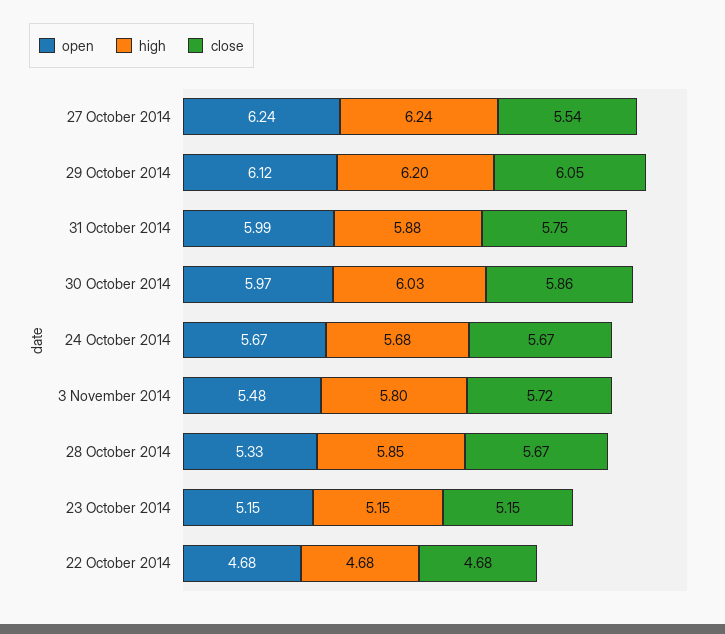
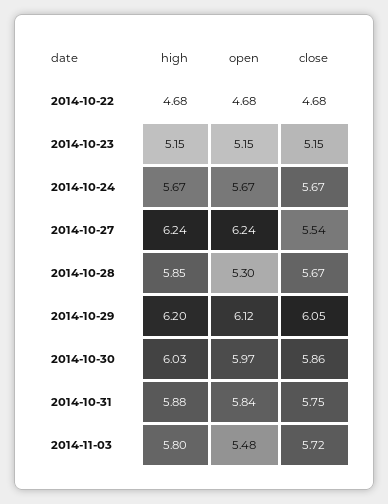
  {
    "open": {
      "27 October 2014": 6.24,
      "29 October 2014": 6.12,
-     "31 October 2014": 5.99,
+     "31 October 2014": 5.84,
      "30 October 2014": 5.97,
      "24 October 2014": 5.67,
      "3 November 2014": 5.48,
-     "28 October 2014": 5.33,
+     "28 October 2014": 5.3,
      "23 October 2014": 5.15,
      "22 October 2014": 4.68
    },
    "high": {
      "27 October 2014": 6.24,
      "29 October 2014": 6.2,
      "31 October 2014": 5.88,
      "30 October 2014": 6.03,
-     "24 October 2014": 5.68,
+     "24 October 2014": 5.67,
      "3 November 2014": 5.8,
      "28 October 2014": 5.85,
      "23 October 2014": 5.15,
      "22 October 2014": 4.68
    },
    "close": {
      "27 October 2014": 5.54,
      "29 October 2014": 6.05,
      "31 October 2014": 5.75,
      "30 October 2014": 5.86,
      "24 October 2014": 5.67,
      "3 November 2014": 5.72,
      "28 October 2014": 5.67,
      "23 October 2014": 5.15,
      "22 October 2014": 4.68
    }
  }

